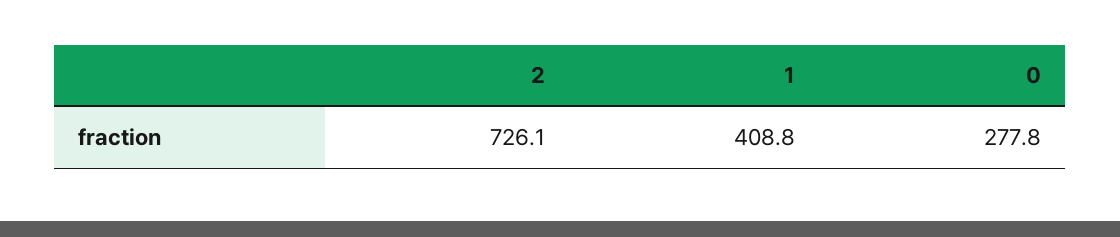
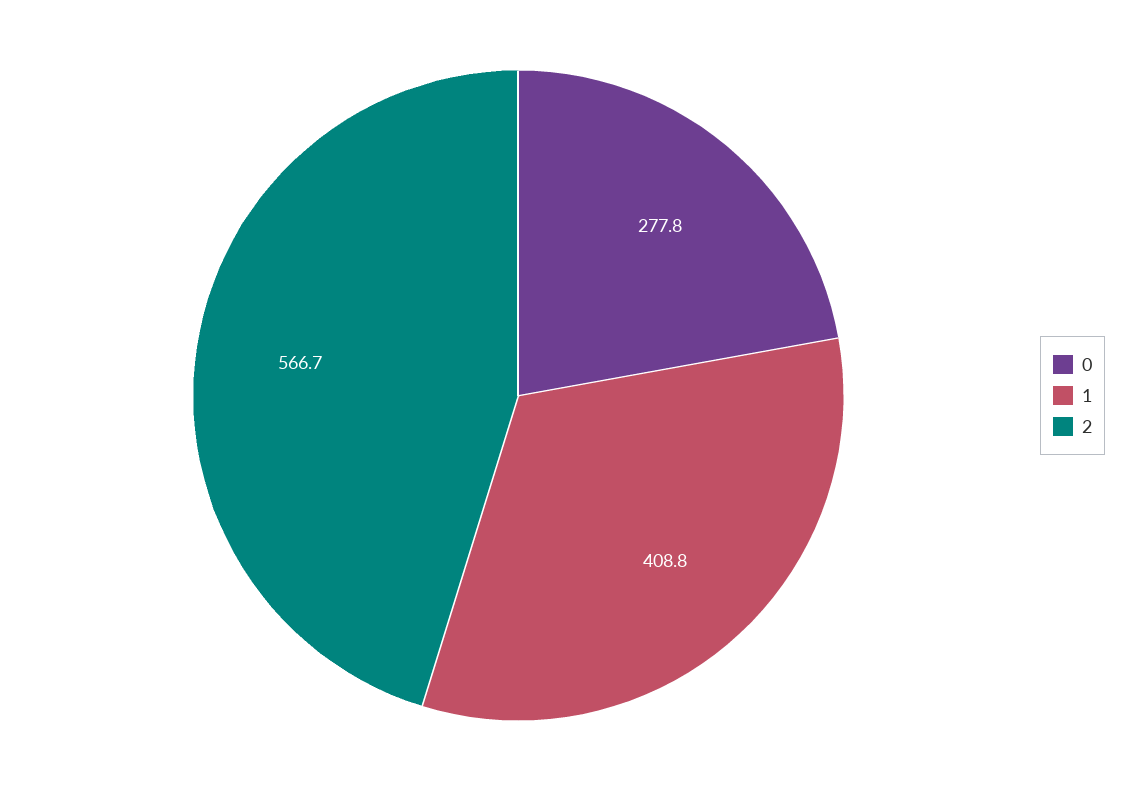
  {
-   "2": 726.1,
+   "2": 566.7,
    "1": 408.8,
    "0": 277.8
  }

